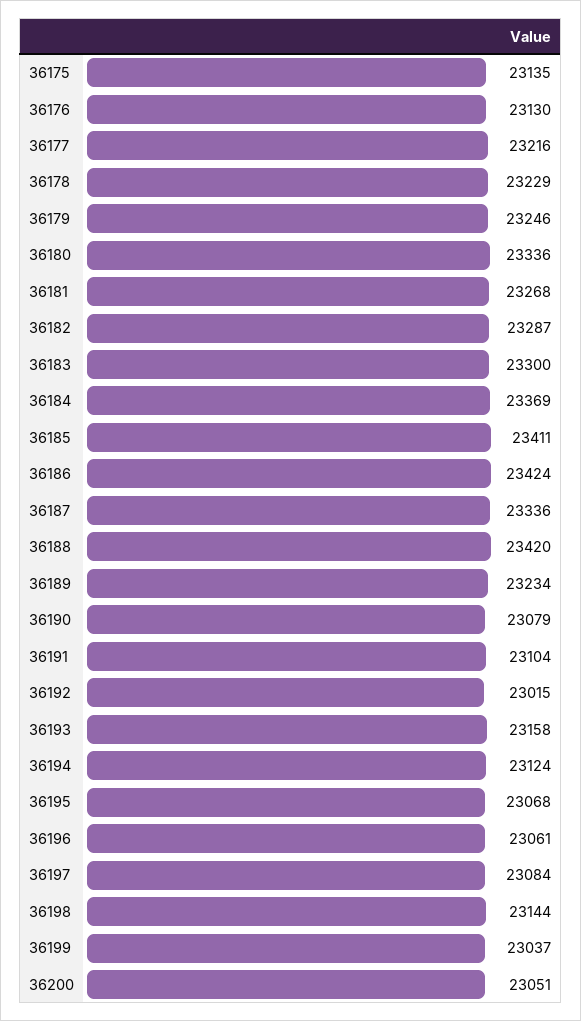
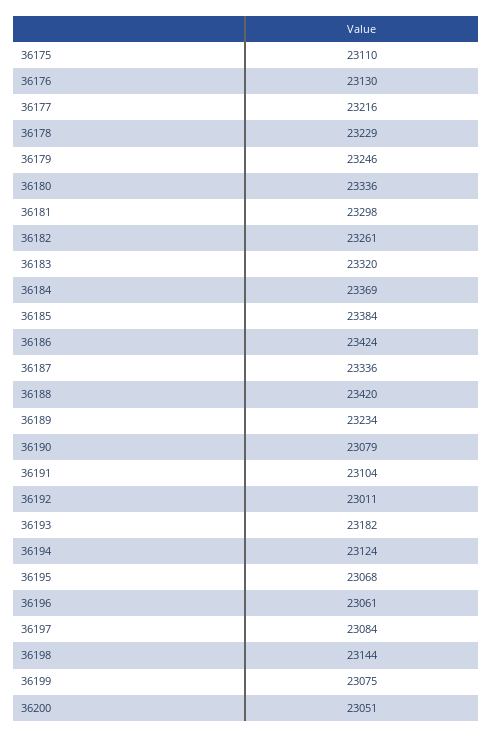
  {
-   "36175": 23135,
+   "36175": 23110,
    "36176": 23130,
    "36177": 23216,
    "36178": 23229,
    "36179": 23246,
    "36180": 23336,
-   "36181": 23268,
+   "36181": 23298,
-   "36182": 23287,
+   "36182": 23261,
-   "36183": 23300,
+   "36183": 23320,
    "36184": 23369,
-   "36185": 23411,
+   "36185": 23384,
    "36186": 23424,
    "36187": 23336,
    "36188": 23420,
    "36189": 23234,
    "36190": 23079,
    "36191": 23104,
-   "36192": 23015,
+   "36192": 23011,
-   "36193": 23158,
+   "36193": 23182,
    "36194": 23124,
    "36195": 23068,
    "36196": 23061,
    "36197": 23084,
    "36198": 23144,
-   "36199": 23037,
+   "36199": 23075,
    "36200": 23051
  }

